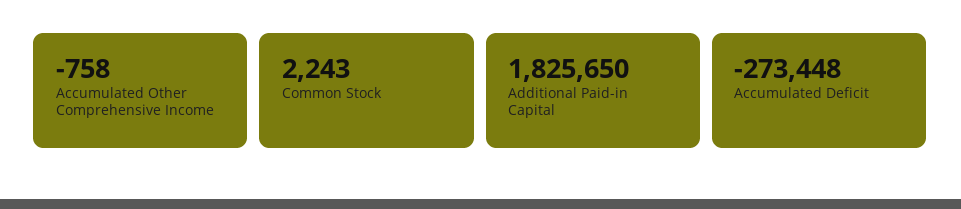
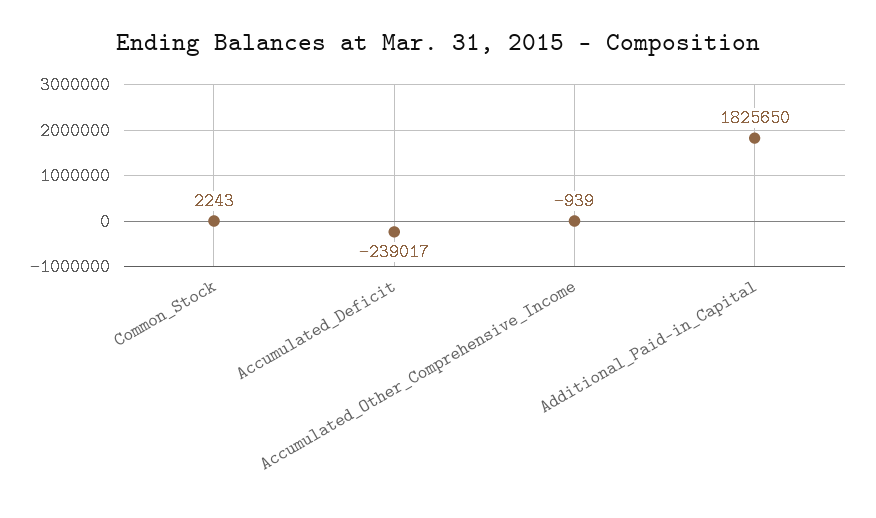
  {
-   "Accumulated Other Comprehensive Income": -758,
+   "Accumulated Other Comprehensive Income": -939,
    "Common Stock": 2243,
    "Additional Paid-in Capital": 1825650,
-   "Accumulated Deficit": -273448
+   "Accumulated Deficit": -239017
  }

